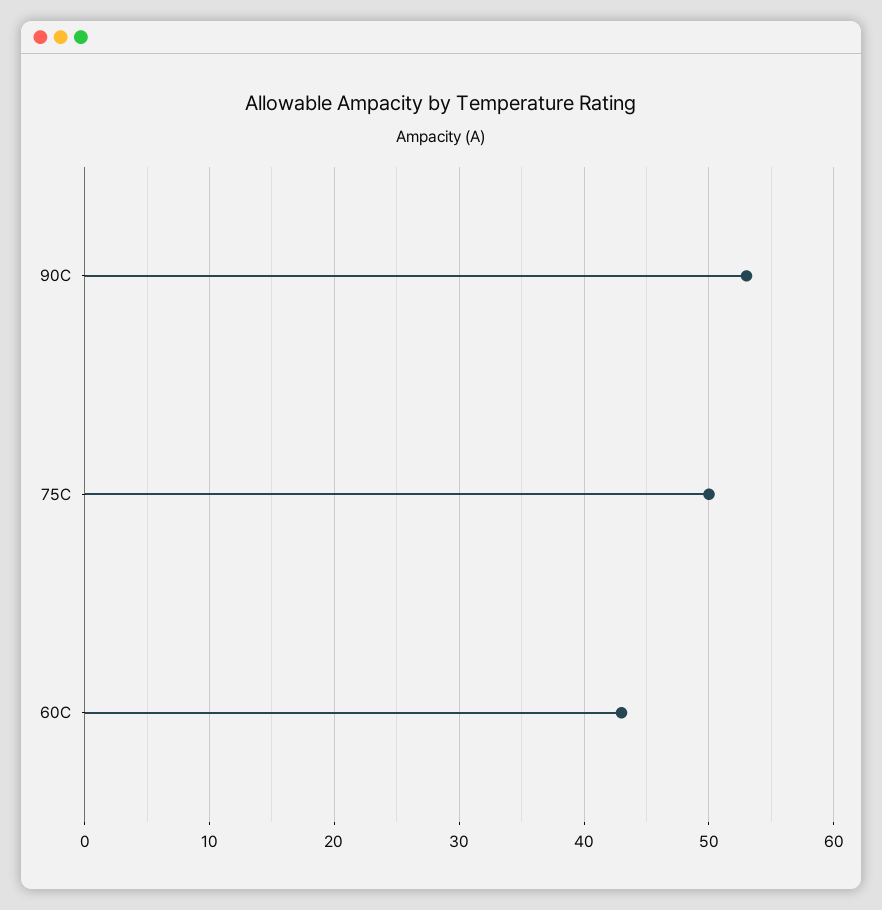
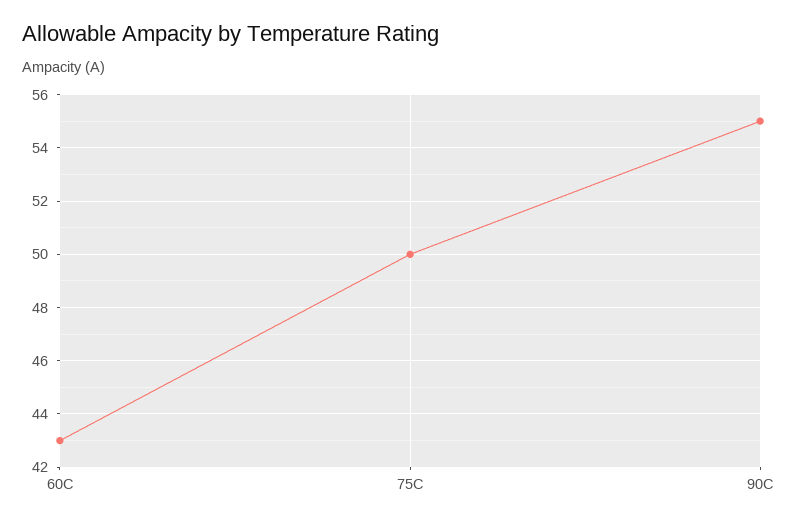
  {
-   "90C": 53,
+   "90C": 55,
    "75C": 50,
    "60C": 43
  }

